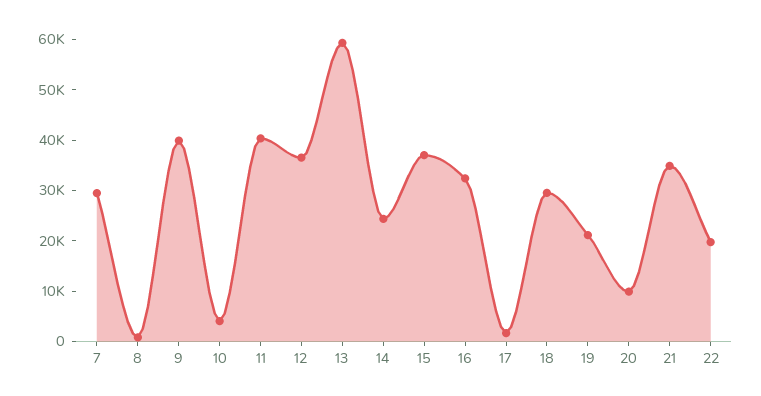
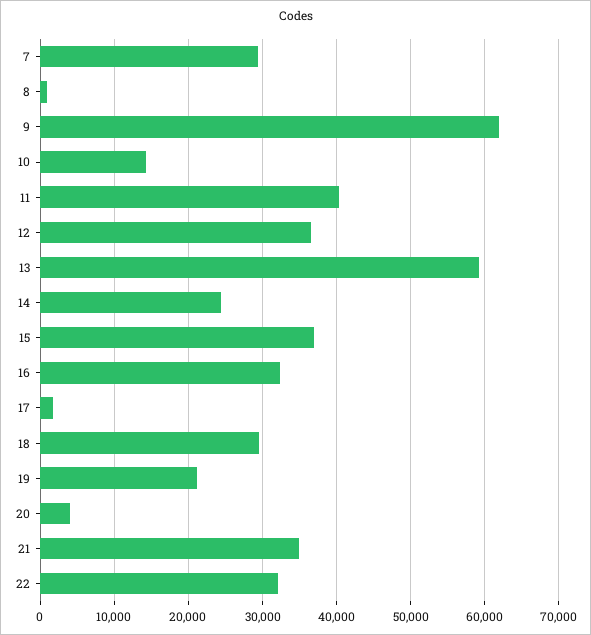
  {
    "7": 29000,
    "8": 1000,
-   "9": 40000,
+   "9": 62000,
-   "10": 4000,
+   "10": 14000,
    "11": 40000,
    "12": 36000,
    "13": 59000,
    "14": 24000,
    "15": 37000,
    "16": 32000,
    "17": 2000,
    "18": 30000,
    "19": 21000,
-   "20": 10000,
+   "20": 4000,
    "21": 35000,
-   "22": 20000
+   "22": 32000
  }

